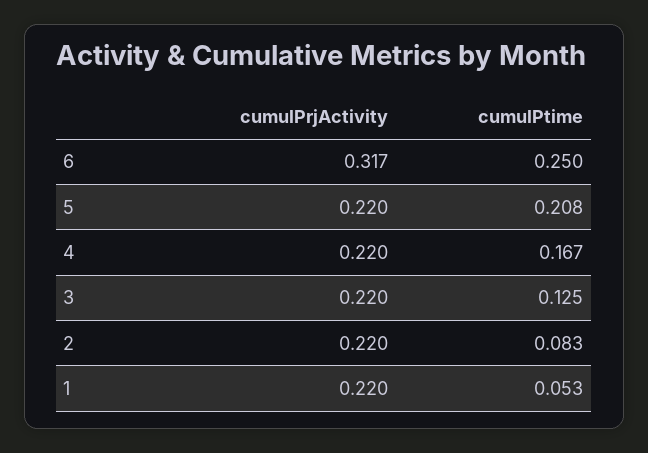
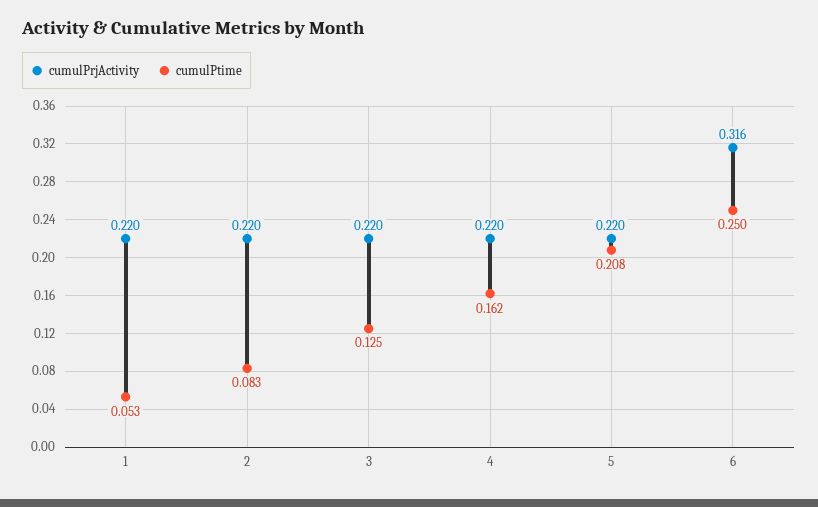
  {
    "cumulPrjActivity": {
-     "6": 0.317,
+     "6": 0.316,
      "5": 0.22,
      "4": 0.22,
      "3": 0.22,
      "2": 0.22,
      "1": 0.22
    },
    "cumulPtime": {
      "6": 0.25,
      "5": 0.208,
-     "4": 0.167,
+     "4": 0.162,
      "3": 0.125,
      "2": 0.083,
      "1": 0.053
    }
  }

